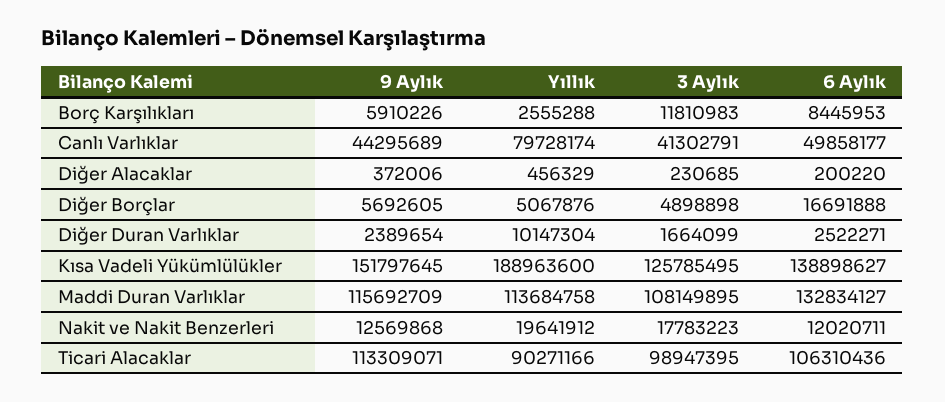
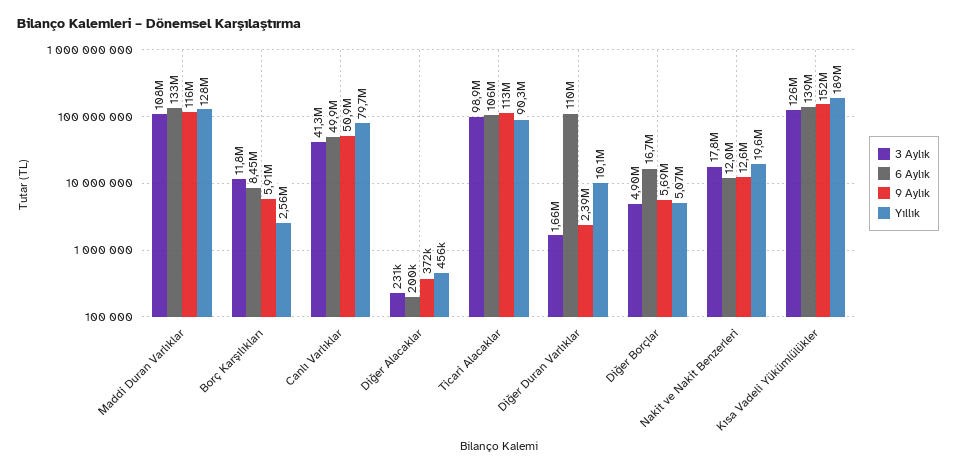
  {
    "9 Aylık": {
      "Borç Karşılıkları": 5910226,
-     "Canlı Varlıklar": 44295689,
+     "Canlı Varlıklar": 50900000,
      "Diğer Alacaklar": 372006,
      "Diğer Borçlar": 5692605,
      "Diğer Duran Varlıklar": 2389654,
      "Kısa Vadeli Yükümlülükler": 151797645,
      "Maddi Duran Varlıklar": 115692709,
      "Nakit ve Nakit Benzerleri": 12569868,
      "Ticari Alacaklar": 113309071
    },
    "Yıllık": {
      "Borç Karşılıkları": 2555288,
      "Canlı Varlıklar": 79728174,
      "Diğer Alacaklar": 456329,
      "Diğer Borçlar": 5067876,
      "Diğer Duran Varlıklar": 10147304,
      "Kısa Vadeli Yükümlülükler": 188963600,
-     "Maddi Duran Varlıklar": 113684758,
+     "Maddi Duran Varlıklar": 128000000,
      "Nakit ve Nakit Benzerleri": 19641912,
      "Ticari Alacaklar": 90271166
    },
    "3 Aylık": {
      "Borç Karşılıkları": 11810983,
      "Canlı Varlıklar": 41302791,
      "Diğer Alacaklar": 230685,
      "Diğer Borçlar": 4898898,
      "Diğer Duran Varlıklar": 1664099,
      "Kısa Vadeli Yükümlülükler": 125785495,
      "Maddi Duran Varlıklar": 108149895,
      "Nakit ve Nakit Benzerleri": 17783223,
      "Ticari Alacaklar": 98947395
    },
    "6 Aylık": {
      "Borç Karşılıkları": 8445953,
      "Canlı Varlıklar": 49858177,
      "Diğer Alacaklar": 200220,
      "Diğer Borçlar": 16691888,
-     "Diğer Duran Varlıklar": 2522271,
+     "Diğer Duran Varlıklar": 110000000,
      "Kısa Vadeli Yükümlülükler": 138898627,
      "Maddi Duran Varlıklar": 132834127,
      "Nakit ve Nakit Benzerleri": 12020711,
      "Ticari Alacaklar": 106310436
    }
  }

